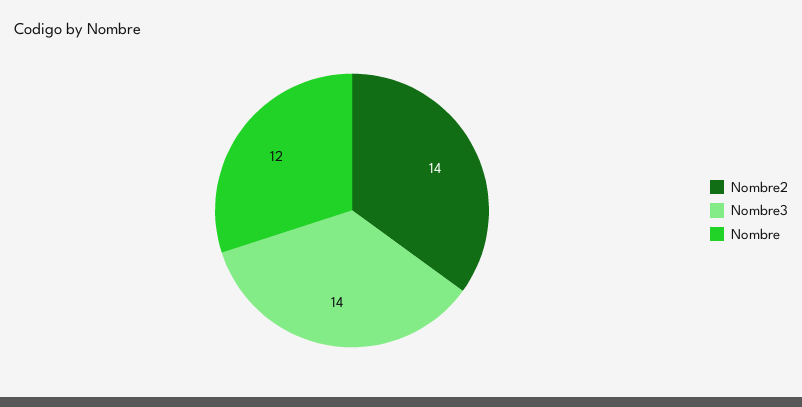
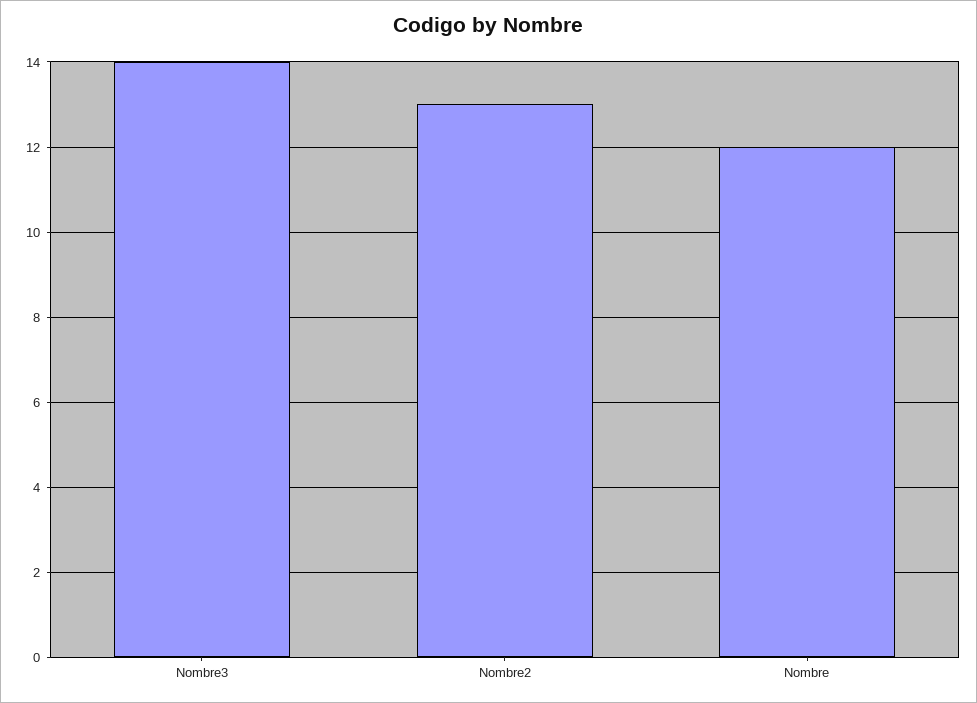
  {
-   "Nombre2": 14,
+   "Nombre2": 13,
    "Nombre3": 14,
    "Nombre": 12
  }

